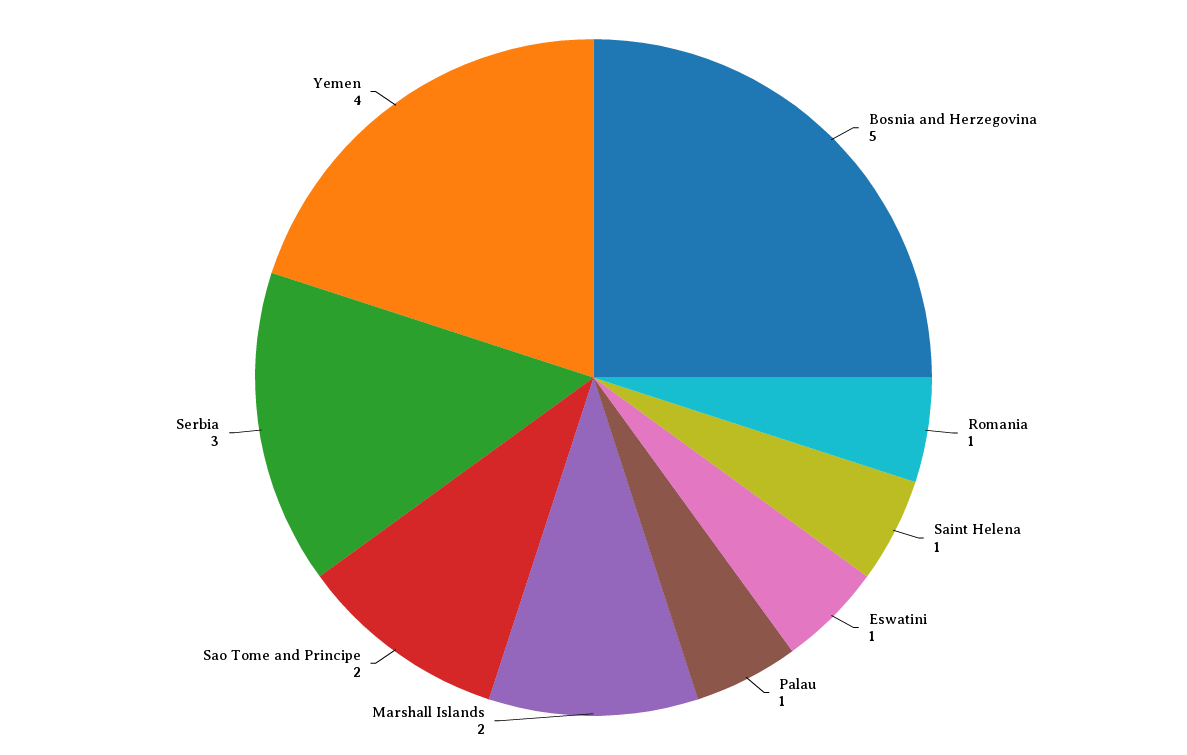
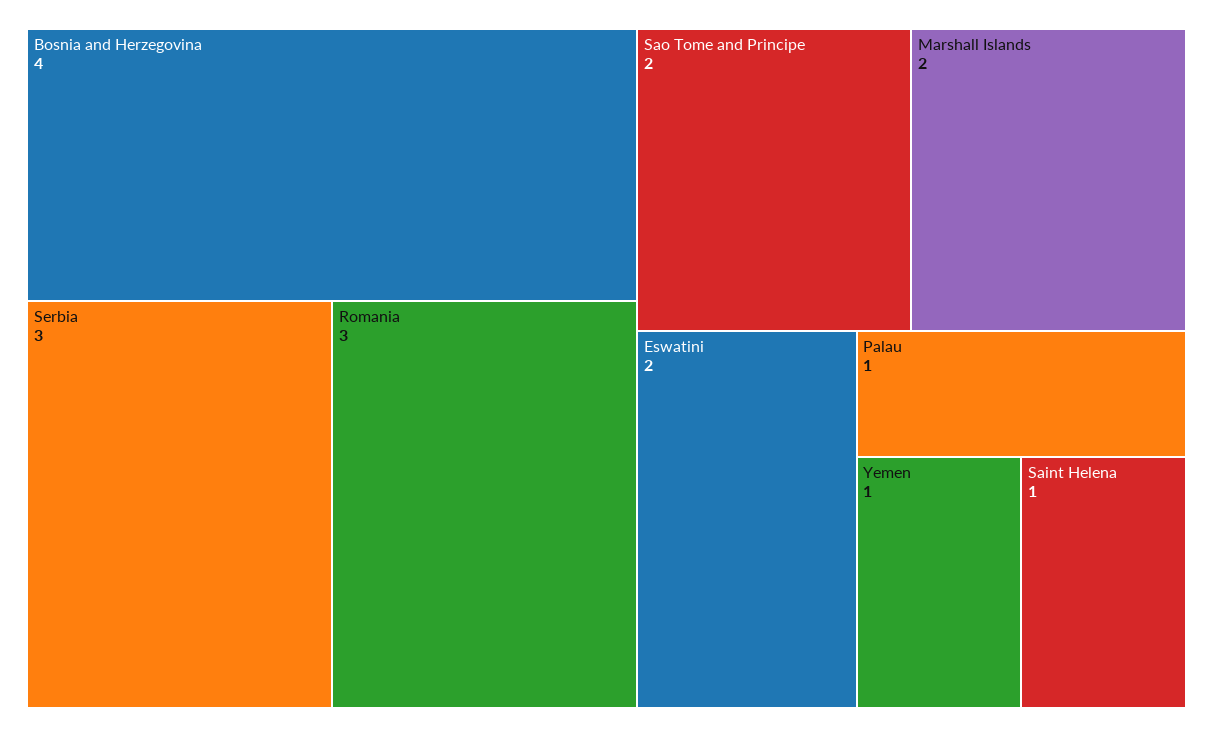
  {
-   "Bosnia and Herzegovina": 5,
+   "Bosnia and Herzegovina": 4,
-   "Romania": 1,
+   "Romania": 3,
    "Saint Helena": 1,
-   "Eswatini": 1,
+   "Eswatini": 2,
    "Palau": 1,
    "Marshall Islands": 2,
    "Sao Tome and Principe": 2,
    "Serbia": 3,
-   "Yemen": 4
+   "Yemen": 1
  }

